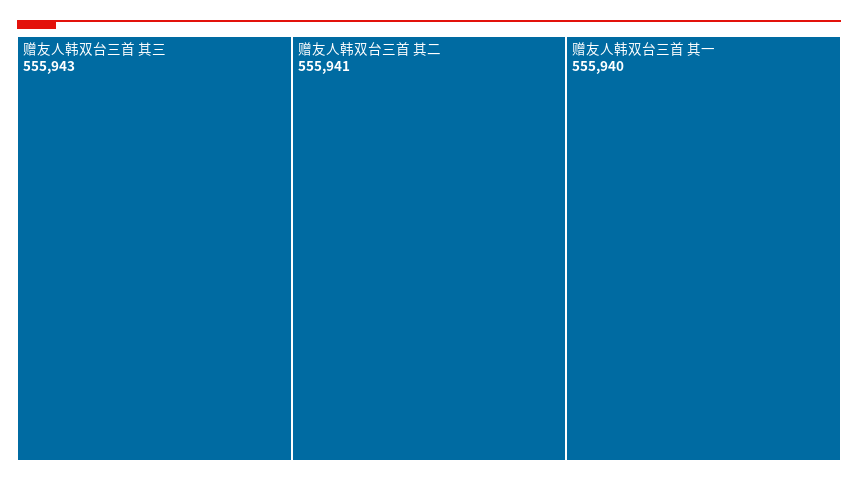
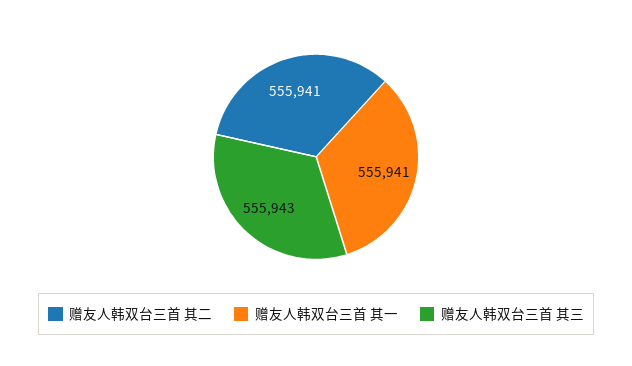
  {
    "赠友人韩双台三首 其三": 555943,
    "赠友人韩双台三首 其二": 555941,
-   "赠友人韩双台三首 其一": 555940
+   "赠友人韩双台三首 其一": 555941
  }

